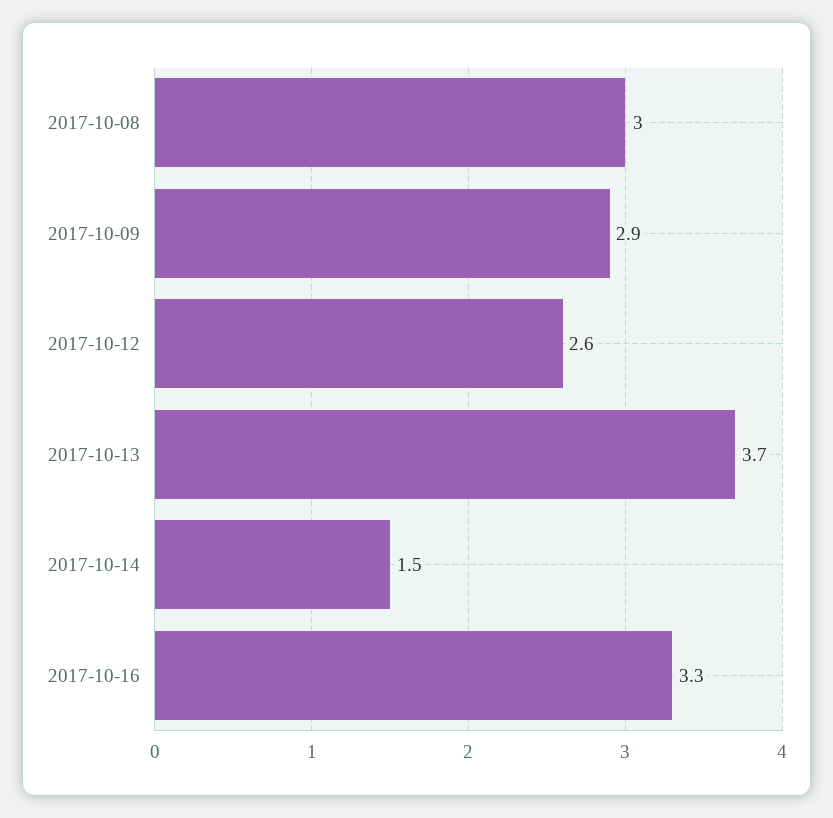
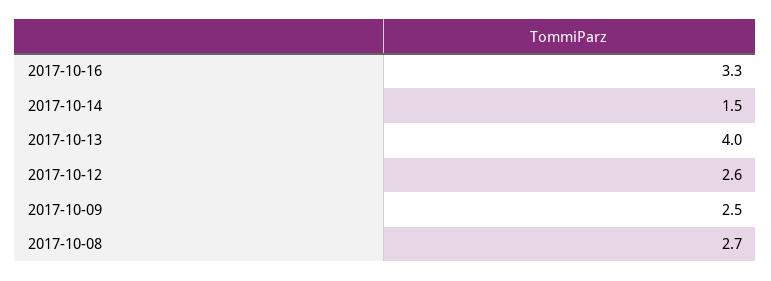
  {
-   "2017-10-08": 3,
+   "2017-10-08": 2.7,
-   "2017-10-09": 2.9,
+   "2017-10-09": 2.5,
    "2017-10-12": 2.6,
-   "2017-10-13": 3.7,
+   "2017-10-13": 4,
    "2017-10-14": 1.5,
    "2017-10-16": 3.3
  }

